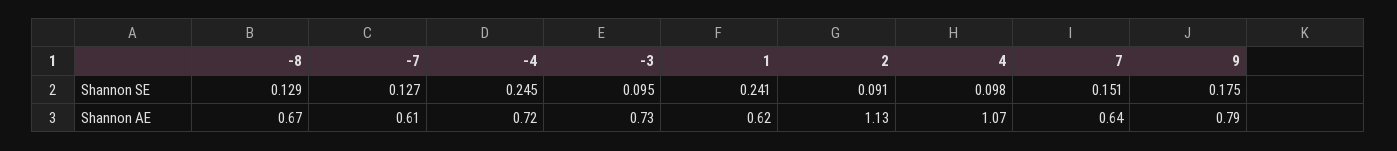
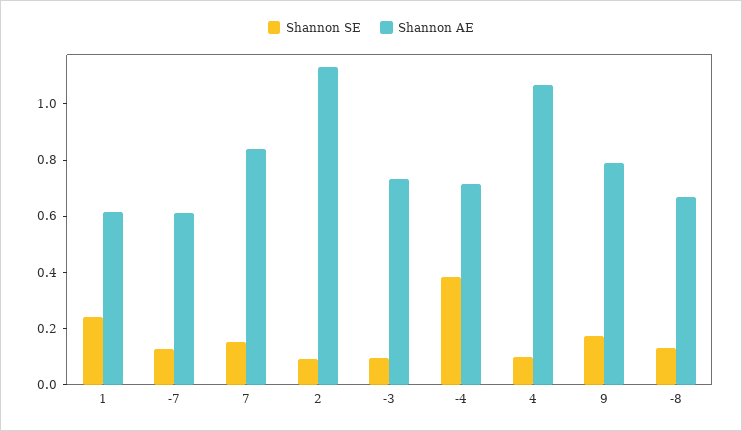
  {
    "Shannon SE": {
      "-8": 0.129,
      "-7": 0.127,
-     "-4": 0.245,
+     "-4": 0.4,
      "-3": 0.095,
      "1": 0.241,
      "2": 0.091,
      "4": 0.098,
      "7": 0.151,
      "9": 0.175
    },
    "Shannon AE": {
      "-8": 0.67,
      "-7": 0.61,
      "-4": 0.72,
      "-3": 0.73,
      "1": 0.62,
      "2": 1.13,
      "4": 1.07,
-     "7": 0.64,
+     "7": 0.85,
      "9": 0.79
    }
  }

